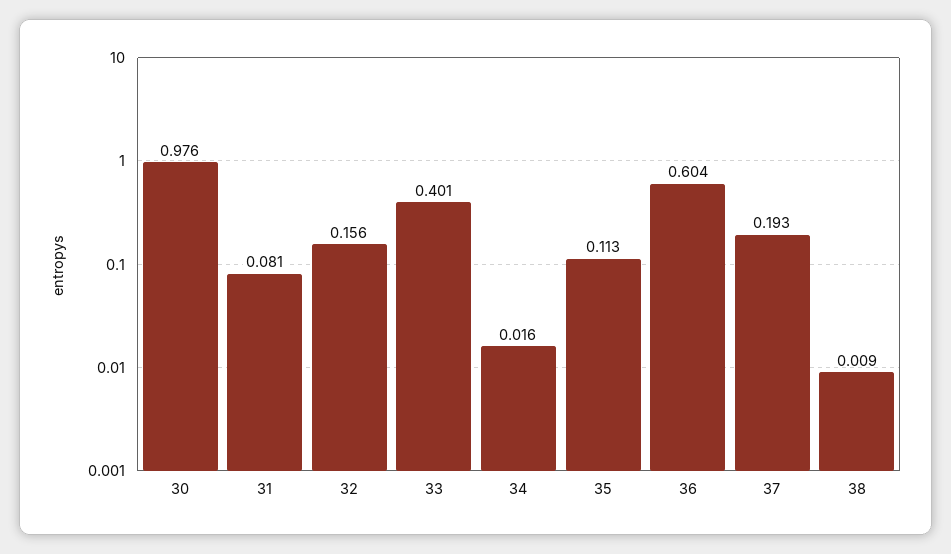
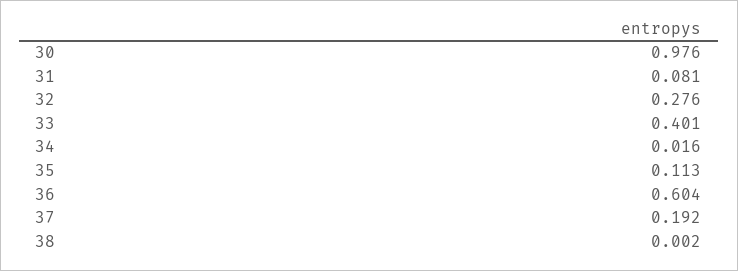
  {
    "30": 0.976,
    "31": 0.081,
-   "32": 0.156,
+   "32": 0.276,
    "33": 0.401,
    "34": 0.016,
    "35": 0.113,
    "36": 0.604,
-   "37": 0.193,
+   "37": 0.192,
-   "38": 0.009
+   "38": 0.002
  }

